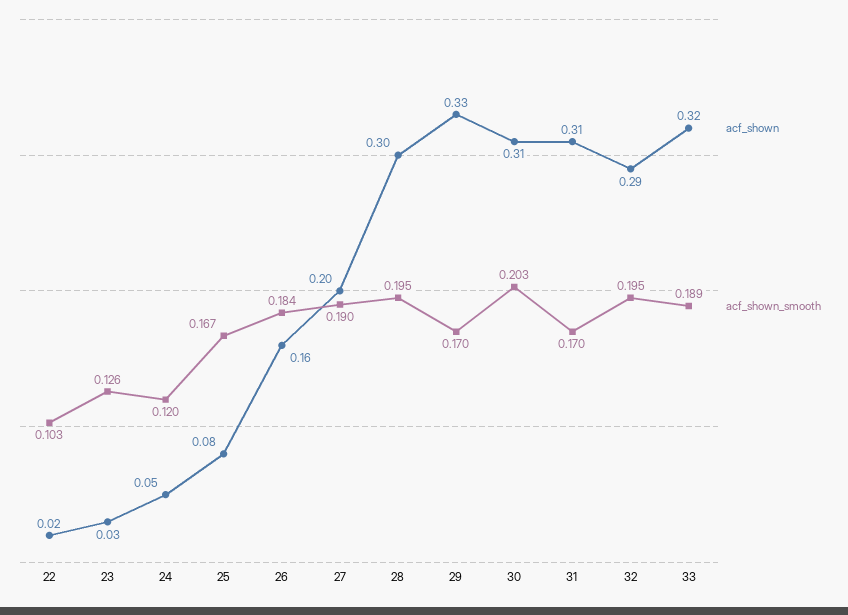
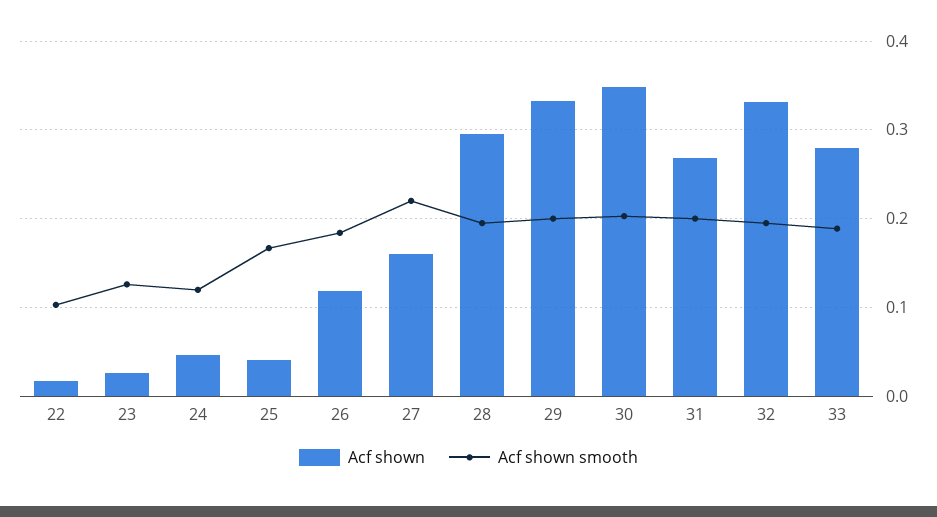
  {
    "acf_shown": {
      "22": 0.02,
      "23": 0.03,
      "24": 0.05,
-     "25": 0.08,
+     "25": 0.04,
-     "26": 0.16,
+     "26": 0.12,
-     "27": 0.2,
+     "27": 0.16,
      "28": 0.3,
      "29": 0.33,
-     "30": 0.31,
+     "30": 0.35,
-     "31": 0.31,
+     "31": 0.27,
-     "32": 0.29,
+     "32": 0.33,
-     "33": 0.32
+     "33": 0.28
    },
    "acf_shown_smooth": {
      "22": 0.103,
      "23": 0.126,
      "24": 0.12,
      "25": 0.167,
      "26": 0.184,
-     "27": 0.19,
+     "27": 0.22,
      "28": 0.195,
-     "29": 0.17,
+     "29": 0.2,
      "30": 0.203,
-     "31": 0.17,
+     "31": 0.2,
      "32": 0.195,
      "33": 0.189
    }
  }

